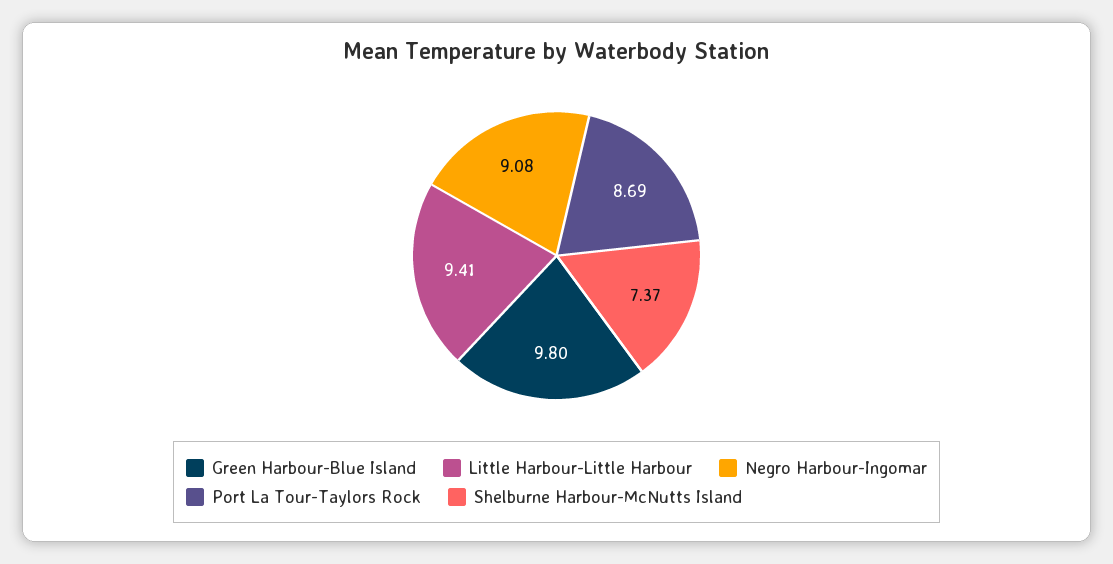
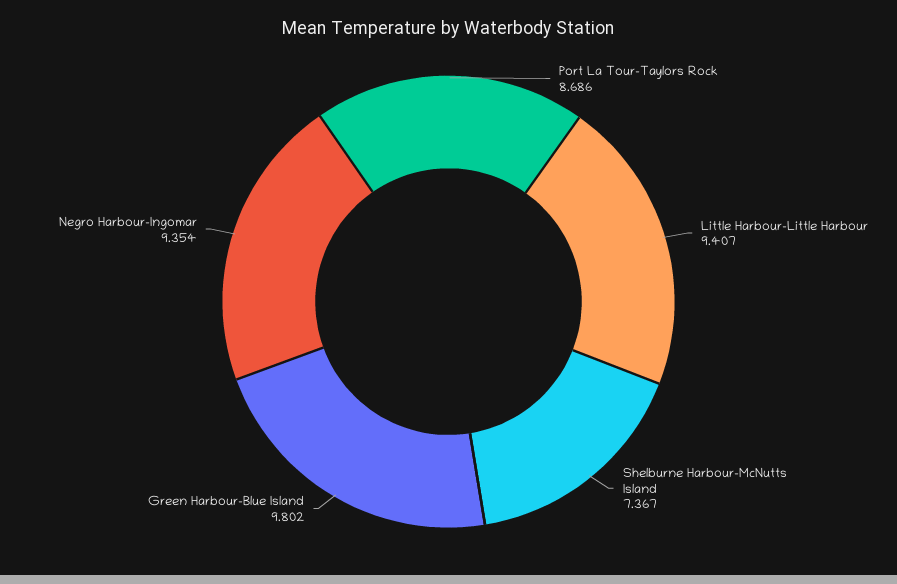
  {
    "Green Harbour-Blue Island": 9.802,
    "Little Harbour-Little Harbour": 9.407,
-   "Negro Harbour-Ingomar": 9.08,
+   "Negro Harbour-Ingomar": 9.354,
    "Port La Tour-Taylors Rock": 8.686,
    "Shelburne Harbour-McNutts Island": 7.367
  }

